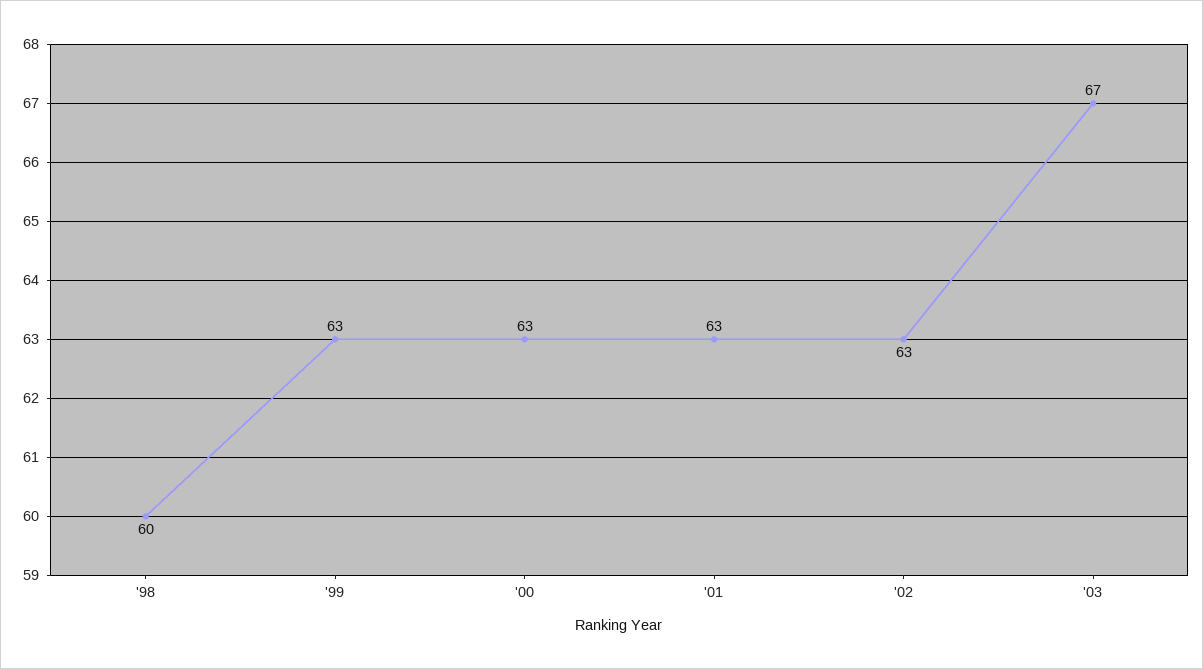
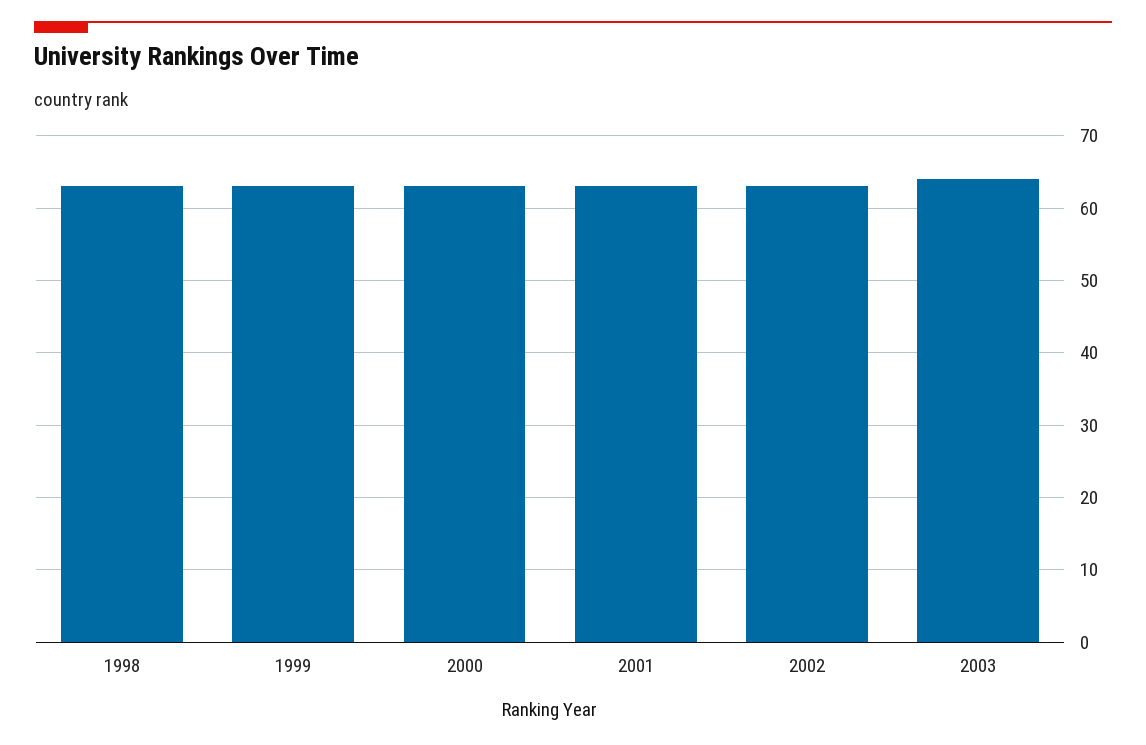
  {
-   "'98": 60,
+   "'98": 63,
    "'99": 63,
    "'00": 63,
    "'01": 63,
    "'02": 63,
-   "'03": 67
+   "'03": 64
  }

